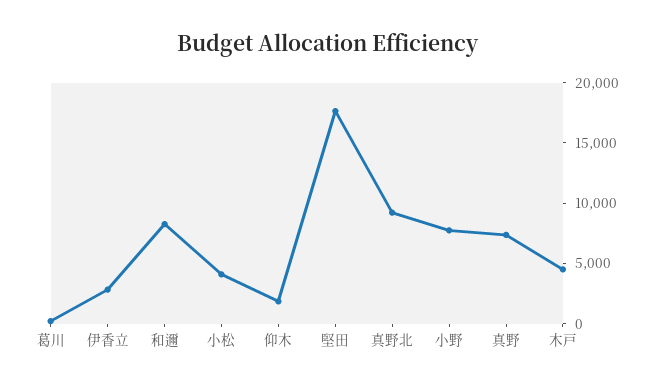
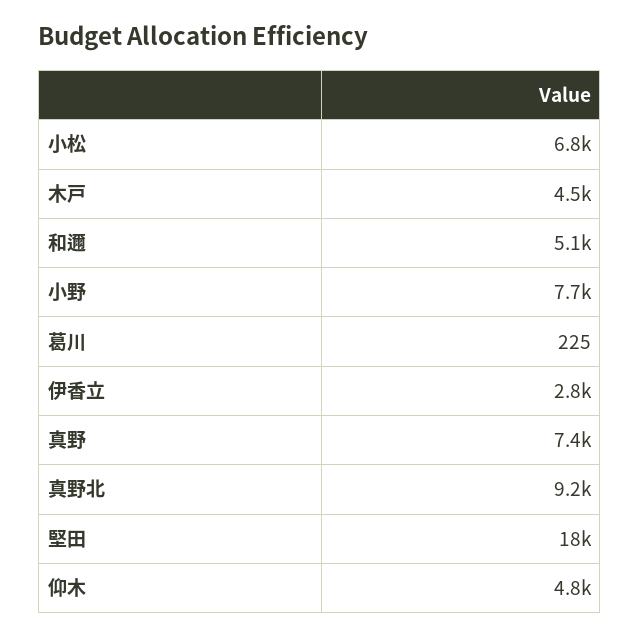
  {
    "葛川": 225,
    "伊香立": 2800,
-   "和邇": 8000,
+   "和邇": 5100,
-   "小松": 4000,
+   "小松": 6800,
-   "仰木": 2000,
+   "仰木": 4800,
    "堅田": 18000,
    "真野北": 9200,
    "小野": 7700,
    "真野": 7400,
    "木戸": 4500
  }

